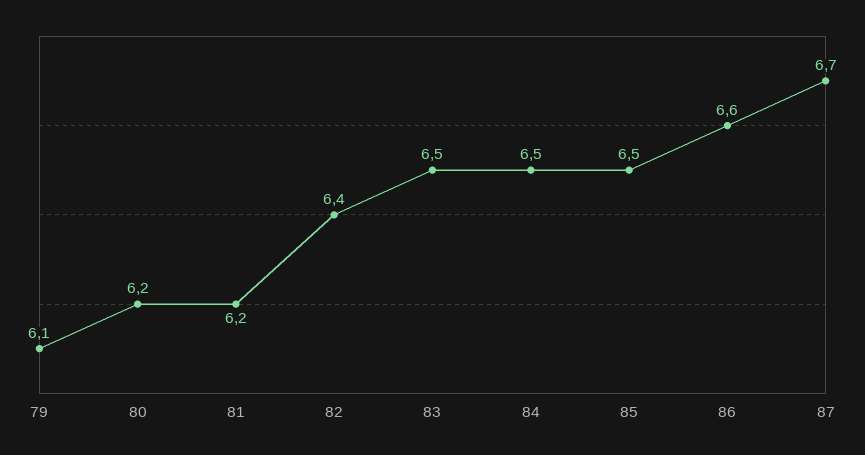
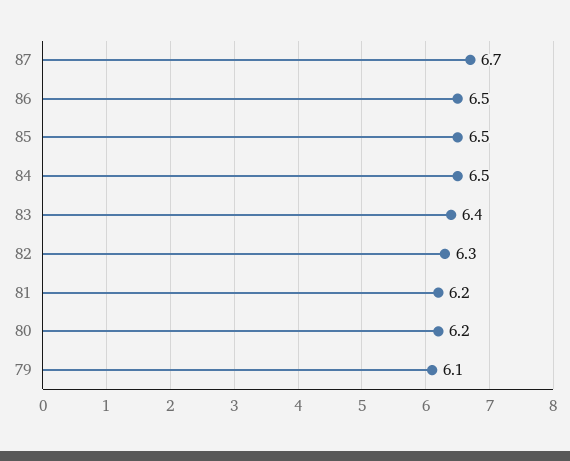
  {
    "79": 6.1,
    "80": 6.2,
    "81": 6.2,
-   "82": 6.4,
+   "82": 6.3,
-   "83": 6.5,
+   "83": 6.4,
    "84": 6.5,
    "85": 6.5,
-   "86": 6.6,
+   "86": 6.5,
    "87": 6.7
  }

